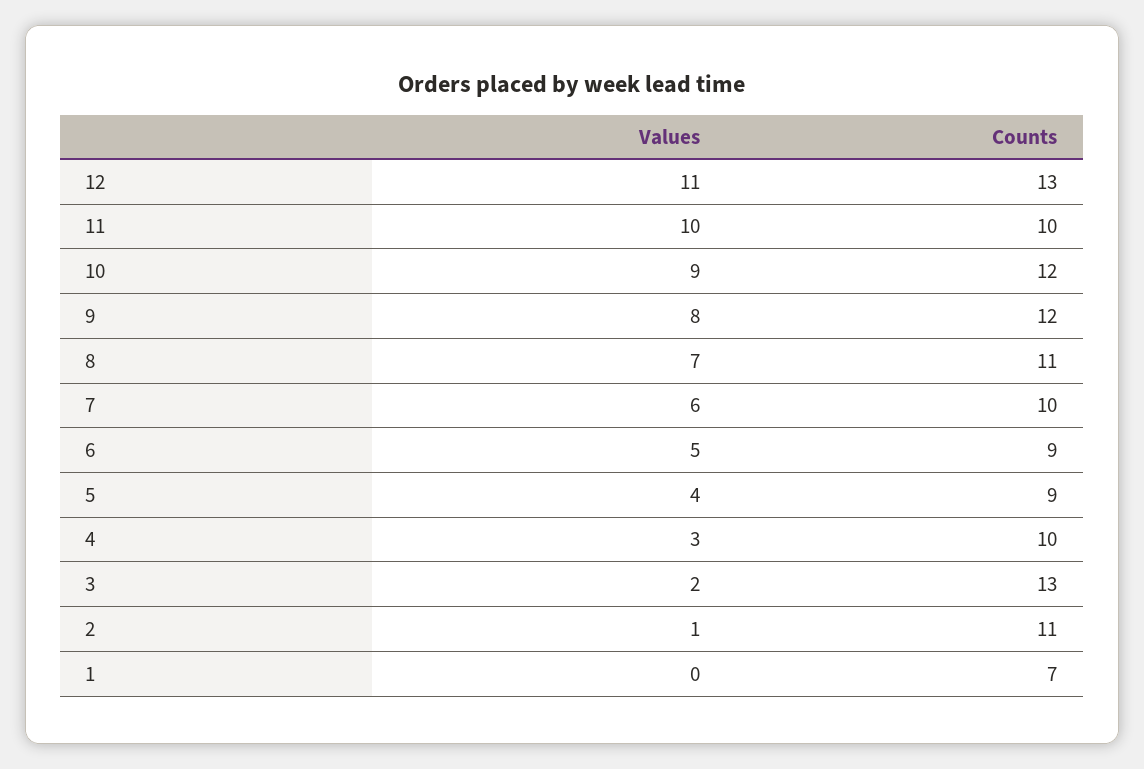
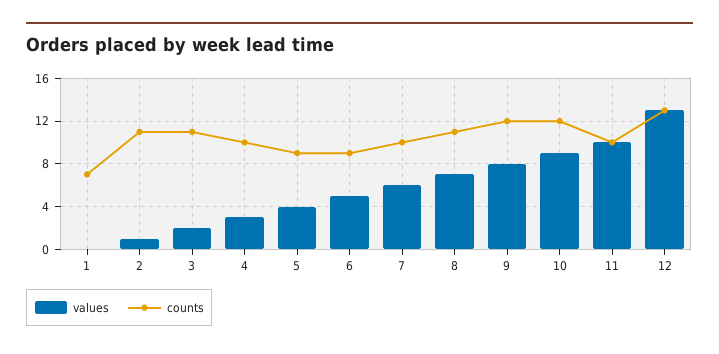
  {
    "Values": {
-     "12": 11,
+     "12": 13,
      "11": 10,
      "10": 9,
      "9": 8,
      "8": 7,
      "7": 6,
      "6": 5,
      "5": 4,
      "4": 3,
      "3": 2,
      "2": 1,
      "1": 0
    },
    "Counts": {
      "12": 13,
      "11": 10,
      "10": 12,
      "9": 12,
      "8": 11,
      "7": 10,
      "6": 9,
      "5": 9,
      "4": 10,
-     "3": 13,
+     "3": 11,
      "2": 11,
      "1": 7
    }
  }

